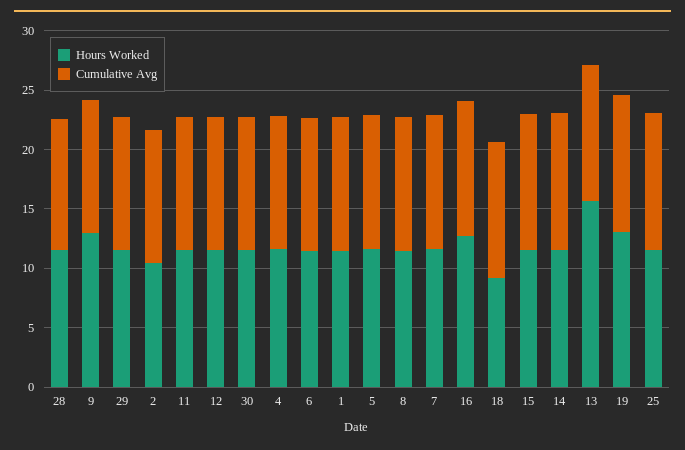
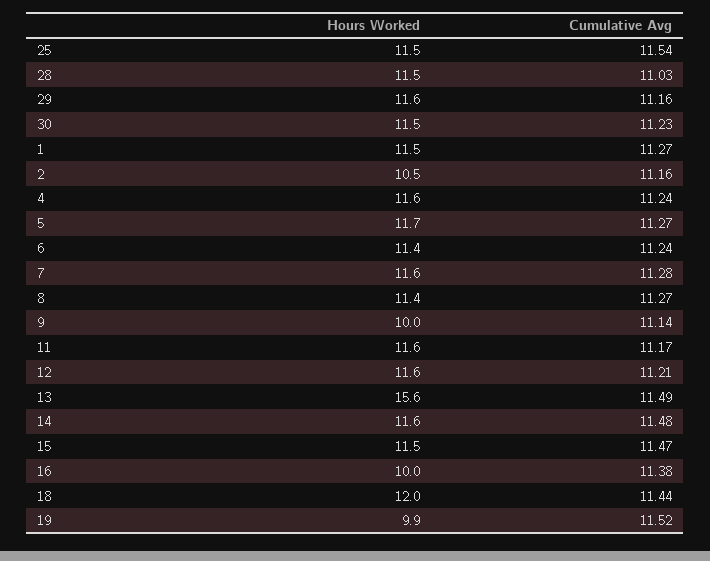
  {
    "Hours Worked": {
      "28": 11.5,
-     "9": 13,
+     "9": 10,
      "29": 11.6,
      "2": 10.5,
      "11": 11.6,
      "12": 11.6,
      "30": 11.5,
      "4": 11.6,
      "6": 11.4,
      "1": 11.5,
      "5": 11.7,
      "8": 11.4,
      "7": 11.6,
-     "16": 13,
+     "16": 10,
-     "18": 9,
+     "18": 12,
      "15": 11.5,
      "14": 11.6,
      "13": 15.6,
-     "19": 13,
+     "19": 9.9,
      "25": 11.5
    },
    "Cumulative Avg": {
      "28": 11.03,
      "9": 11.14,
      "29": 11.16,
      "2": 11.16,
      "11": 11.17,
      "12": 11.21,
      "30": 11.23,
      "4": 11.24,
      "6": 11.24,
      "1": 11.27,
      "5": 11.27,
      "8": 11.27,
      "7": 11.28,
      "16": 11.38,
      "18": 11.44,
      "15": 11.47,
      "14": 11.48,
      "13": 11.49,
      "19": 11.52,
      "25": 11.54
    }
  }

